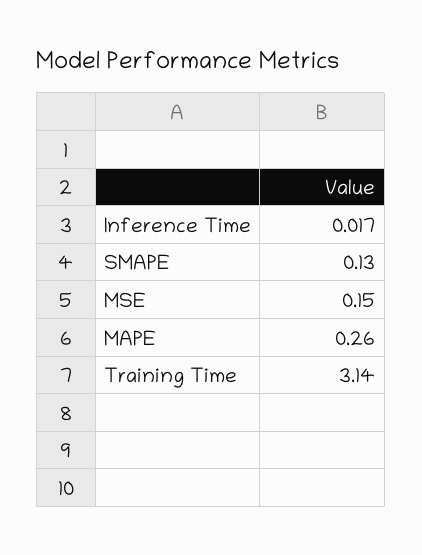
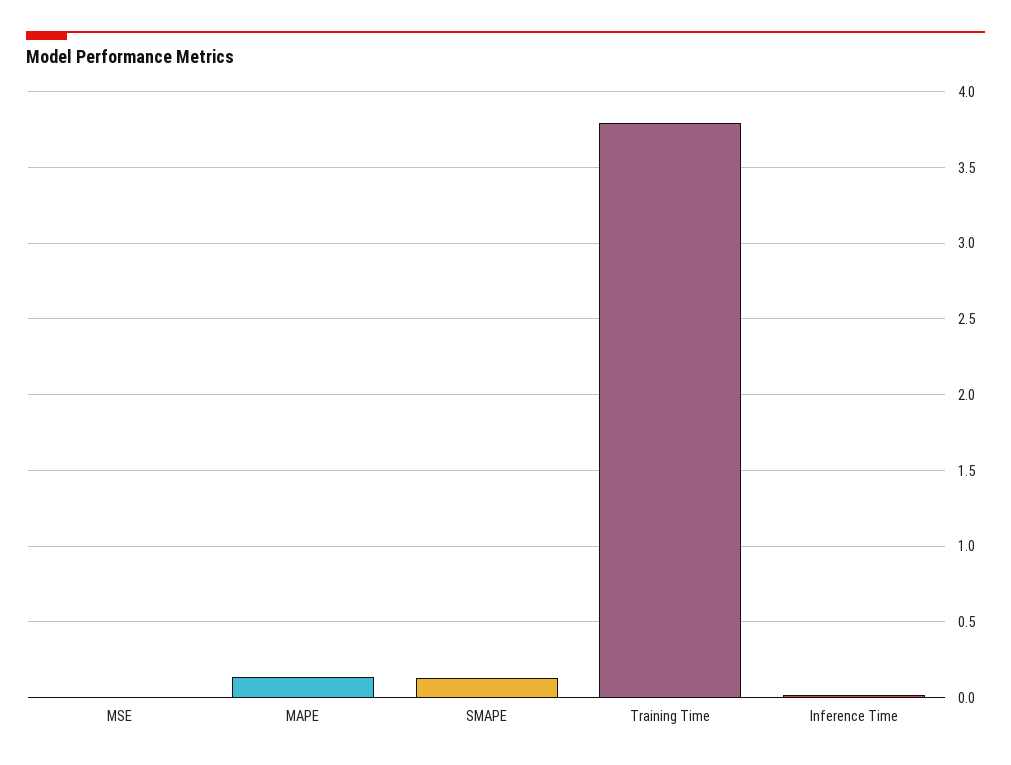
  {
    "Inference Time": 0.017,
    "SMAPE": 0.13,
-   "MSE": 0.15,
+   "MSE": 0,
-   "MAPE": 0.26,
+   "MAPE": 0.15,
-   "Training Time": 3.14
+   "Training Time": 3.8
  }

